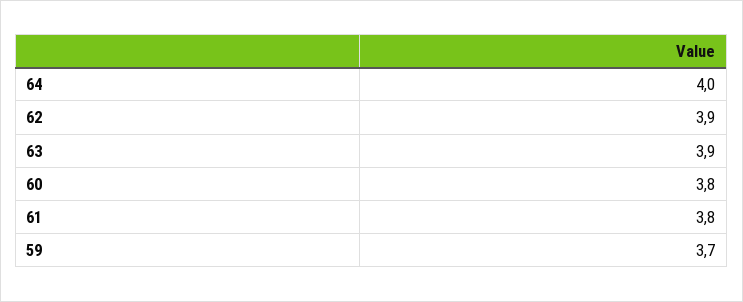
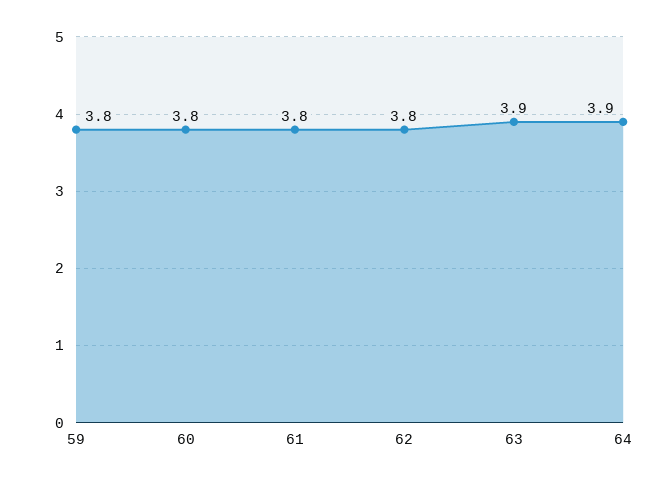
  {
-   "64": 4,
+   "64": 3.9,
-   "62": 3.9,
+   "62": 3.8,
    "63": 3.9,
    "60": 3.8,
    "61": 3.8,
-   "59": 3.7
+   "59": 3.8
  }

